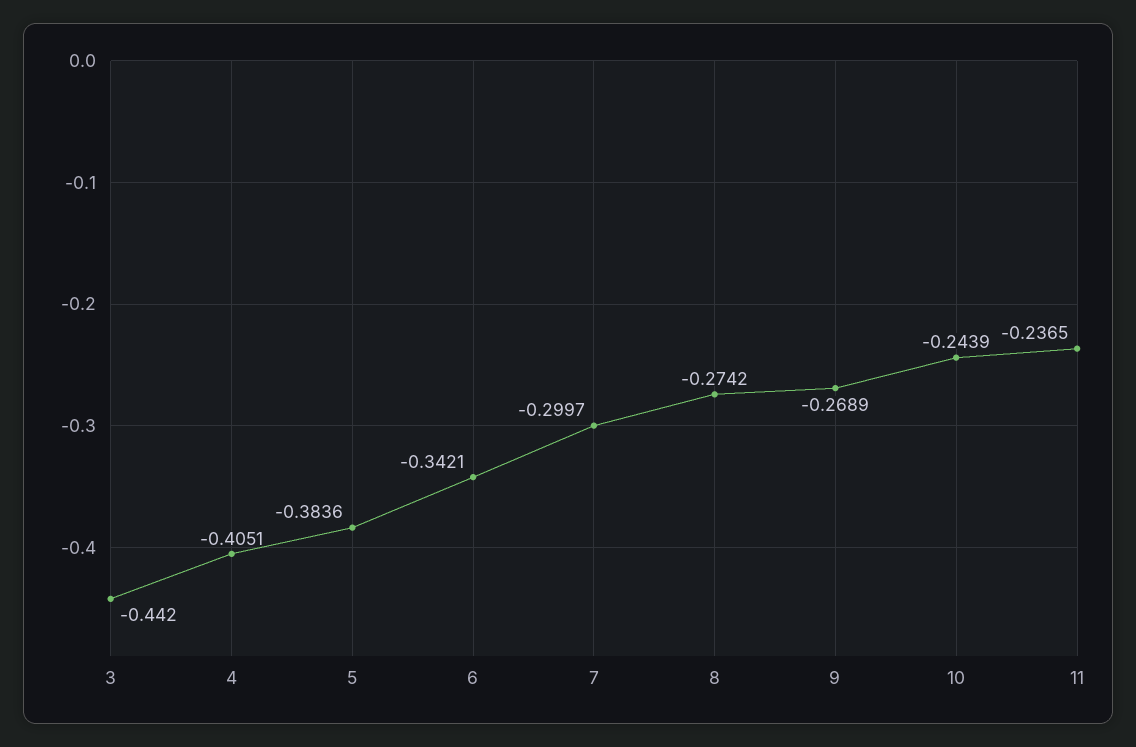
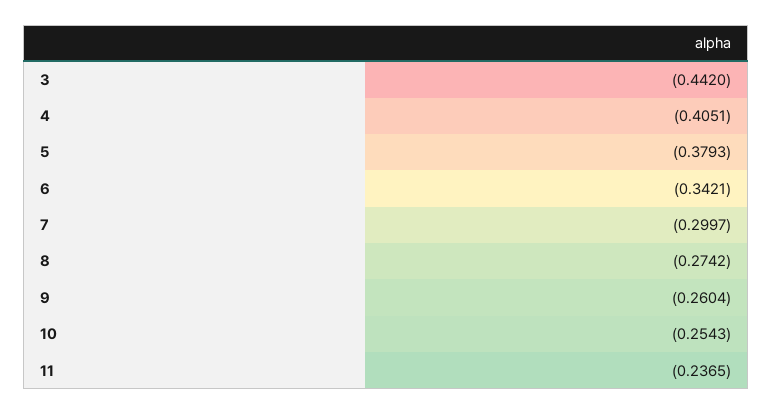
  {
    "3": -0.442,
    "4": -0.4051,
-   "5": -0.3836,
+   "5": -0.3793,
    "6": -0.3421,
    "7": -0.2997,
    "8": -0.2742,
-   "9": -0.2689,
+   "9": -0.2604,
-   "10": -0.2439,
+   "10": -0.2543,
    "11": -0.2365
  }

